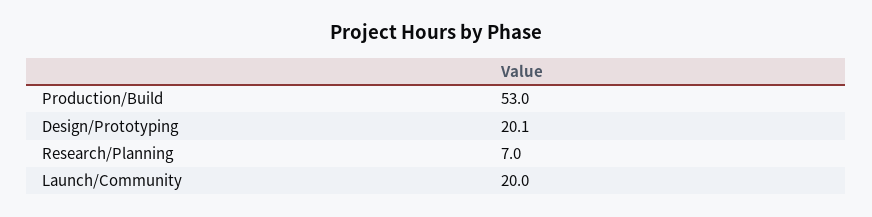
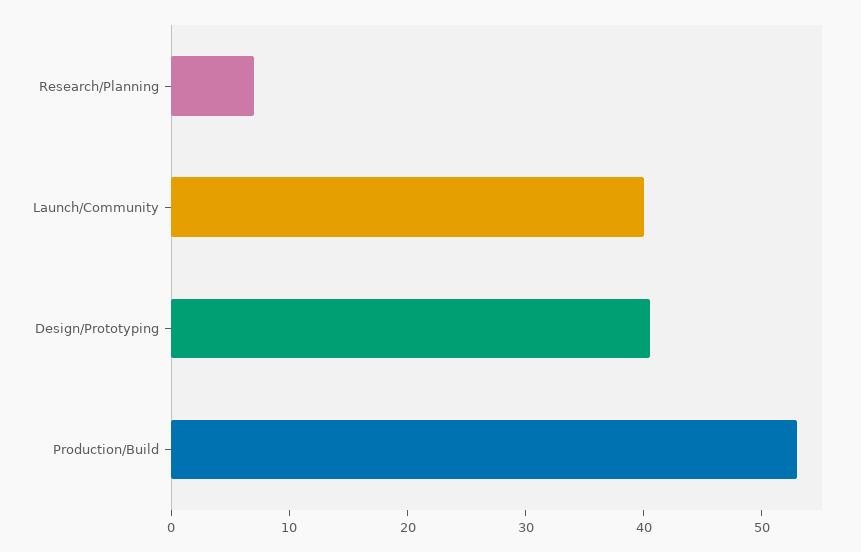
  {
    "Production/Build": 53,
-   "Design/Prototyping": 20.1,
+   "Design/Prototyping": 40,
    "Research/Planning": 7,
-   "Launch/Community": 20
+   "Launch/Community": 40
  }

